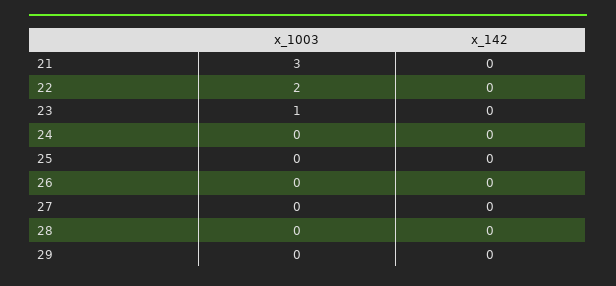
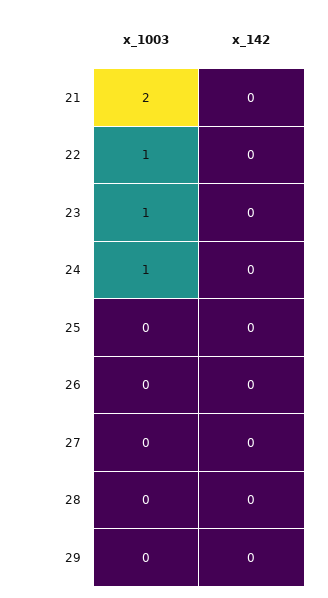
  {
    "x_1003": {
-     "21": 3,
+     "21": 2,
-     "22": 2,
+     "22": 1,
      "23": 1,
-     "24": 0,
+     "24": 1,
      "25": 0,
      "26": 0,
      "27": 0,
      "28": 0,
      "29": 0
    },
    "x_142": {
      "21": 0,
      "22": 0,
      "23": 0,
      "24": 0,
      "25": 0,
      "26": 0,
      "27": 0,
      "28": 0,
      "29": 0
    }
  }

